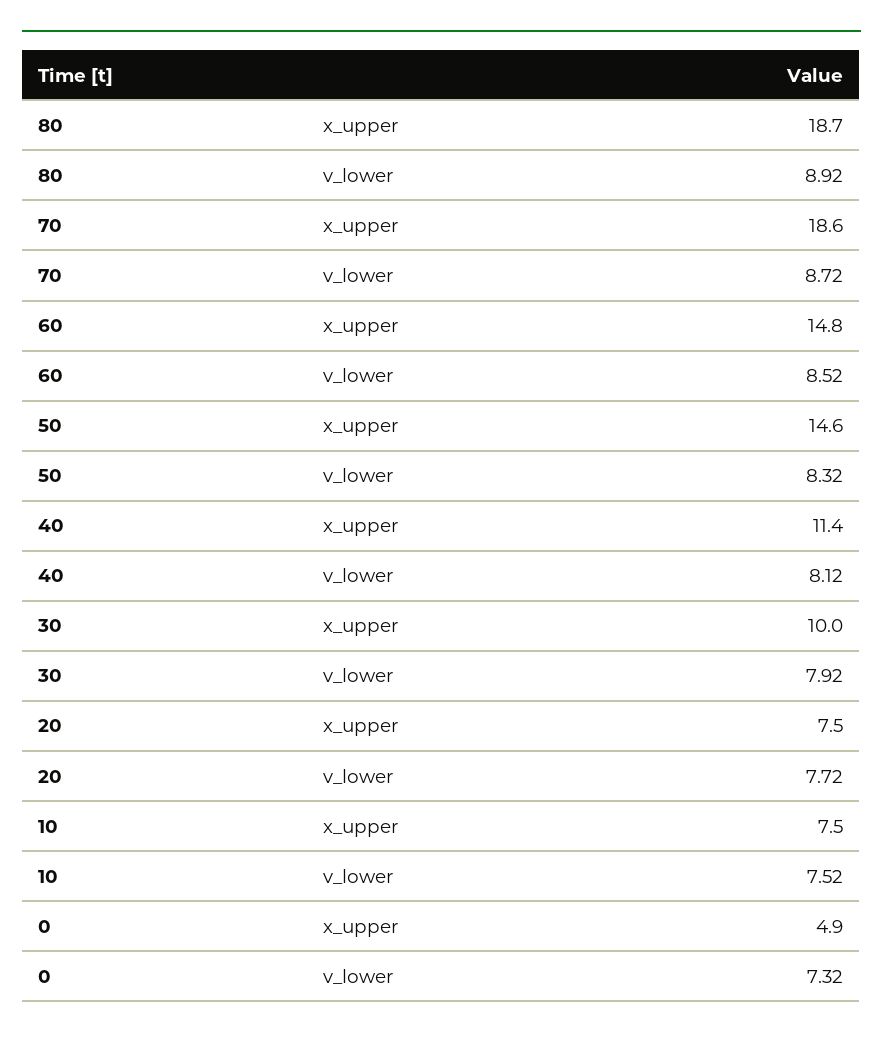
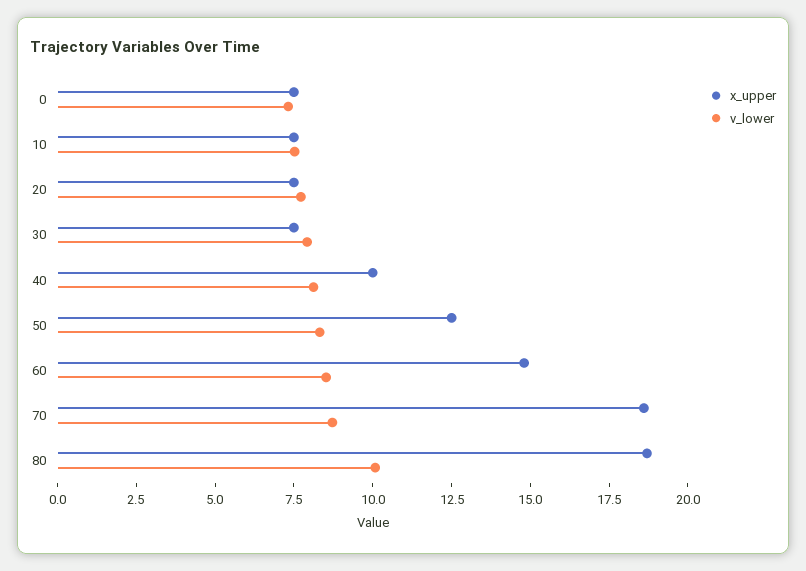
  {
    "x_upper": {
      "80": 18.7,
      "70": 18.6,
      "60": 14.8,
-     "50": 14.6,
+     "50": 12.5,
-     "40": 11.4,
+     "40": 10,
-     "30": 10,
+     "30": 7.5,
      "20": 7.5,
      "10": 7.5,
-     "0": 4.9
+     "0": 7.5
    },
    "v_lower": {
-     "80": 8.92,
+     "80": 10,
      "70": 8.72,
      "60": 8.52,
      "50": 8.32,
      "40": 8.12,
      "30": 7.92,
      "20": 7.72,
      "10": 7.52,
      "0": 7.32
    }
  }

